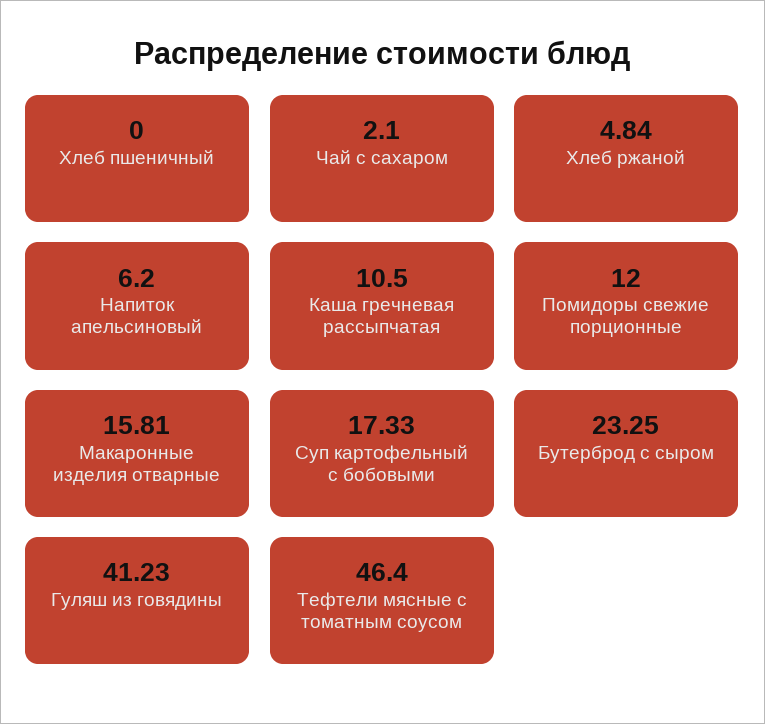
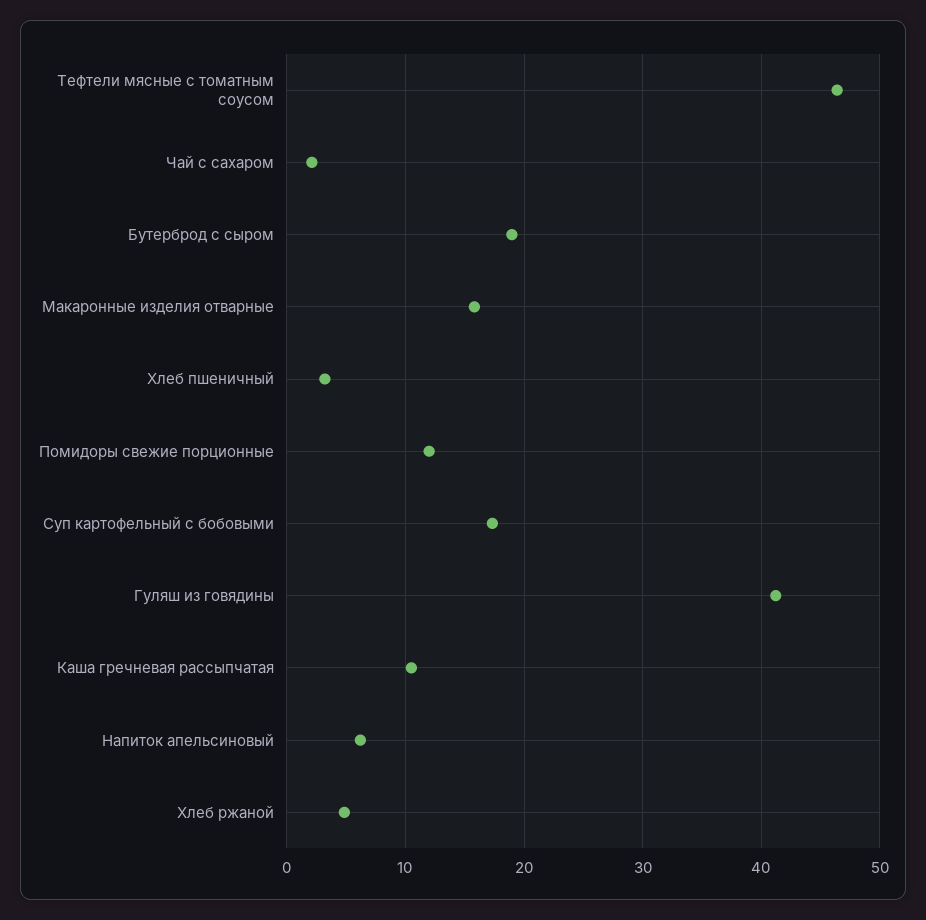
  {
-   "Хлеб пшеничный": 0,
+   "Хлеб пшеничный": 3,
    "Чай с сахаром": 2.1,
    "Хлеб ржаной": 4.84,
    "Напиток апельсиновый": 6.2,
    "Каша гречневая рассыпчатая": 10.5,
    "Помидоры свежие порционные": 12,
    "Макаронные изделия отварные": 15.81,
    "Суп картофельный с бобовыми": 17.33,
-   "Бутерброд с сыром": 23.25,
+   "Бутерброд с сыром": 19,
    "Гуляш из говядины": 41.23,
    "Тефтели мясные с томатным соусом": 46.4
  }

